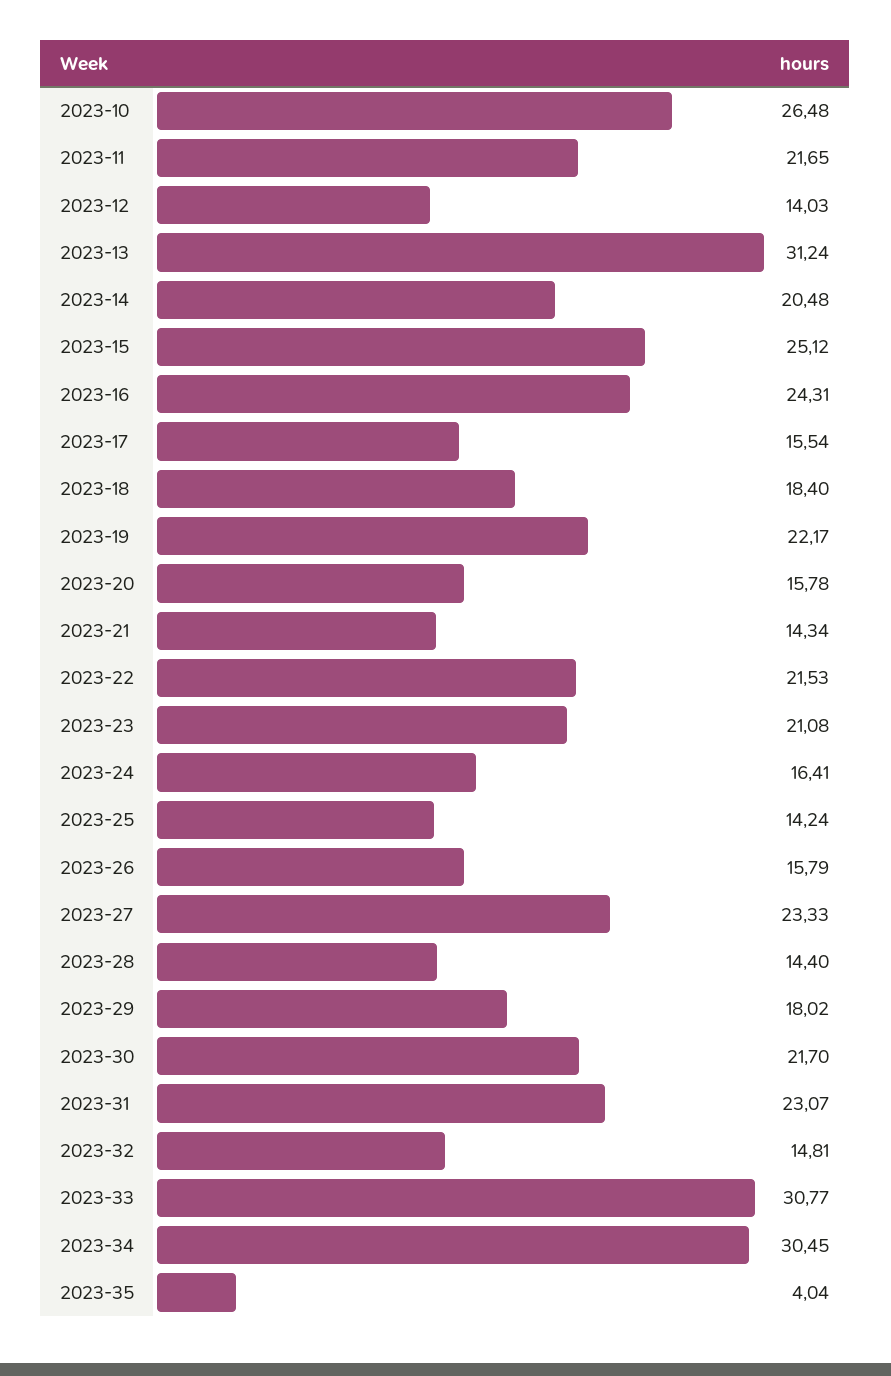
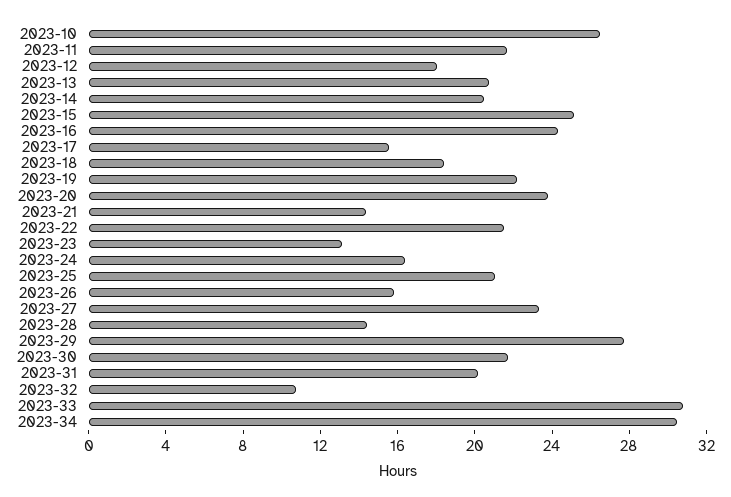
  {
    "2023-10": 26.48,
    "2023-11": 21.65,
-   "2023-12": 14.03,
+   "2023-12": 18,
-   "2023-13": 31.24,
+   "2023-13": 21,
    "2023-14": 20.48,
    "2023-15": 25.12,
    "2023-16": 24.31,
    "2023-17": 15.54,
    "2023-18": 18.4,
    "2023-19": 22.17,
-   "2023-20": 15.78,
+   "2023-20": 24,
    "2023-21": 14.34,
    "2023-22": 21.53,
-   "2023-23": 21.08,
+   "2023-23": 13,
    "2023-24": 16.41,
-   "2023-25": 14.24,
+   "2023-25": 21,
    "2023-26": 15.79,
    "2023-27": 23.33,
    "2023-28": 14.4,
-   "2023-29": 18.02,
+   "2023-29": 28,
    "2023-30": 21.7,
-   "2023-31": 23.07,
+   "2023-31": 20,
-   "2023-32": 14.81,
+   "2023-32": 11,
    "2023-33": 30.77,
-   "2023-34": 30.45,
+   "2023-34": 30.45
-   "2023-35": 4.04
  }

